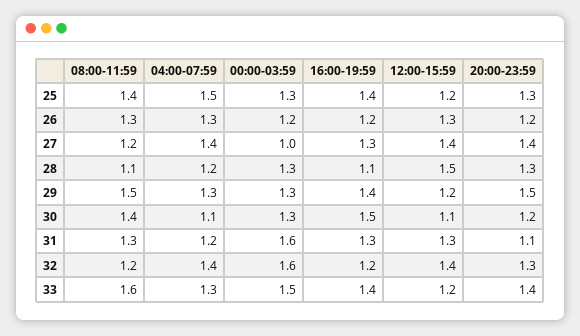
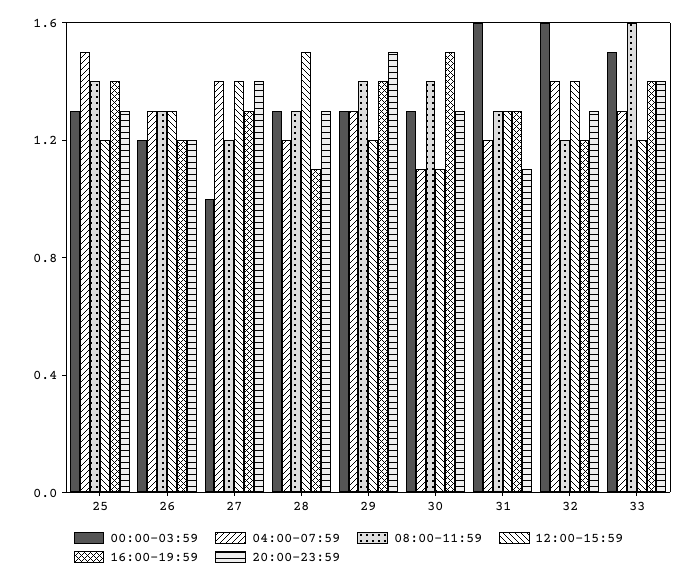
  {
    "08:00-11:59": {
      "25": 1.4,
      "26": 1.3,
      "27": 1.2,
-     "28": 1.1,
+     "28": 1.3,
-     "29": 1.5,
+     "29": 1.4,
      "30": 1.4,
      "31": 1.3,
      "32": 1.2,
      "33": 1.6
    },
    "04:00-07:59": {
      "25": 1.5,
      "26": 1.3,
      "27": 1.4,
      "28": 1.2,
      "29": 1.3,
      "30": 1.1,
      "31": 1.2,
      "32": 1.4,
      "33": 1.3
    },
    "00:00-03:59": {
      "25": 1.3,
      "26": 1.2,
      "27": 1,
      "28": 1.3,
      "29": 1.3,
      "30": 1.3,
      "31": 1.6,
      "32": 1.6,
      "33": 1.5
    },
    "16:00-19:59": {
      "25": 1.4,
      "26": 1.2,
      "27": 1.3,
      "28": 1.1,
      "29": 1.4,
      "30": 1.5,
      "31": 1.3,
      "32": 1.2,
      "33": 1.4
    },
    "12:00-15:59": {
      "25": 1.2,
      "26": 1.3,
      "27": 1.4,
      "28": 1.5,
      "29": 1.2,
      "30": 1.1,
      "31": 1.3,
      "32": 1.4,
      "33": 1.2
    },
    "20:00-23:59": {
      "25": 1.3,
      "26": 1.2,
      "27": 1.4,
      "28": 1.3,
      "29": 1.5,
-     "30": 1.2,
+     "30": 1.3,
      "31": 1.1,
      "32": 1.3,
      "33": 1.4
    }
  }

